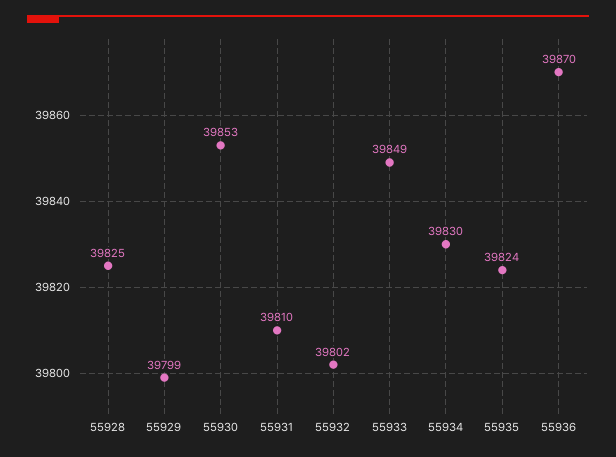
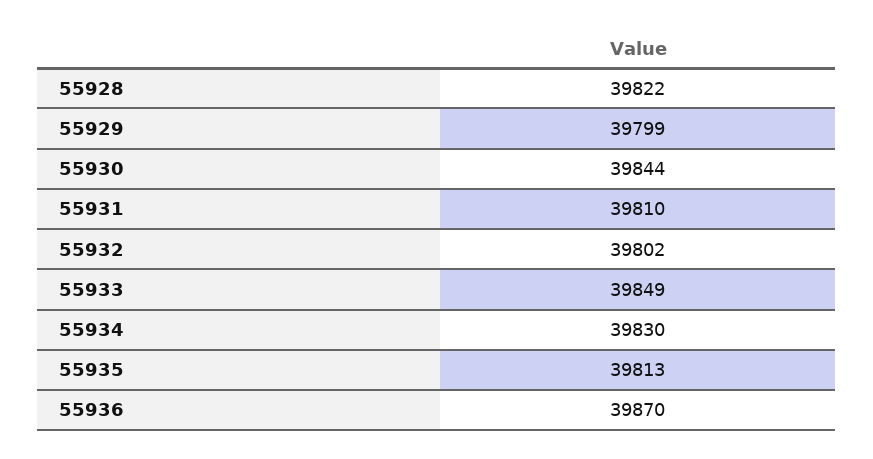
  {
-   "55928": 39825,
+   "55928": 39822,
    "55929": 39799,
-   "55930": 39853,
+   "55930": 39844,
    "55931": 39810,
    "55932": 39802,
    "55933": 39849,
    "55934": 39830,
-   "55935": 39824,
+   "55935": 39813,
    "55936": 39870
  }

